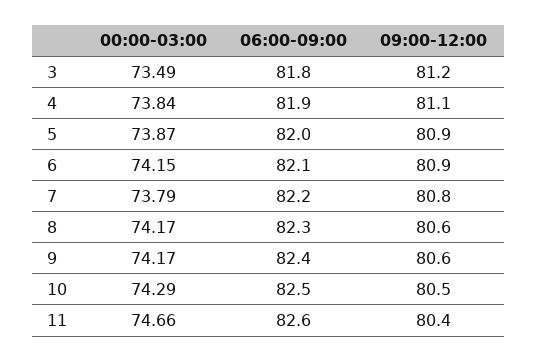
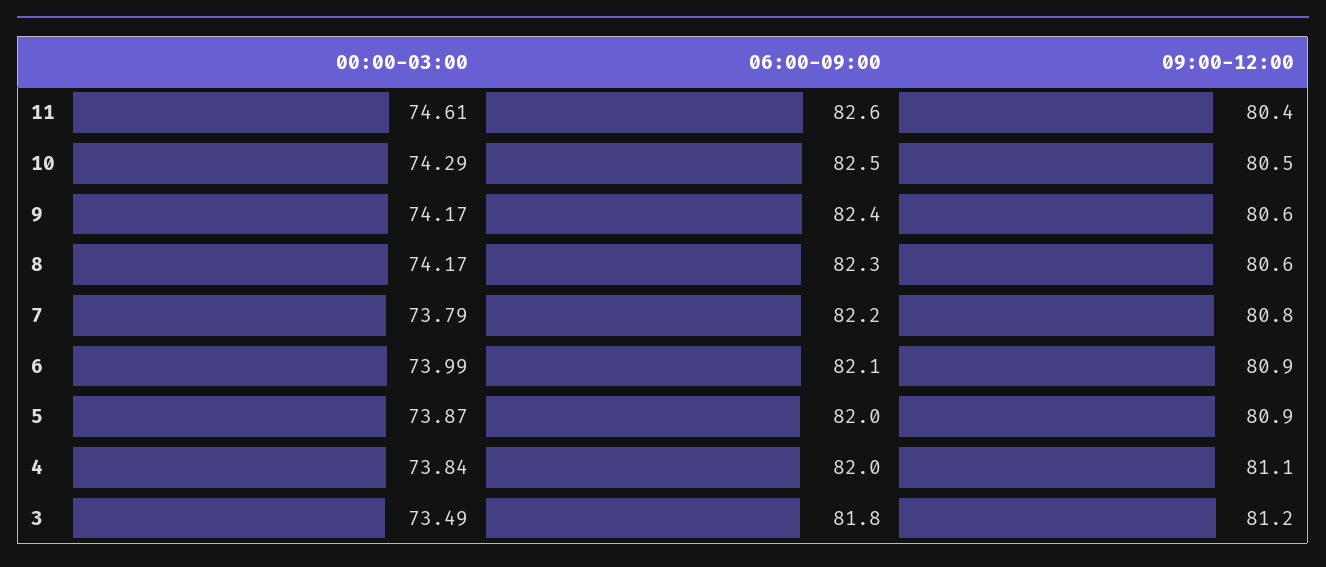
  {
    "00:00-03:00": {
      "3": 73.49,
      "4": 73.84,
      "5": 73.87,
-     "6": 74.15,
+     "6": 73.99,
      "7": 73.79,
      "8": 74.17,
      "9": 74.17,
      "10": 74.29,
-     "11": 74.66
+     "11": 74.61
    },
    "06:00-09:00": {
      "3": 81.8,
-     "4": 81.9,
+     "4": 82,
      "5": 82,
      "6": 82.1,
      "7": 82.2,
      "8": 82.3,
      "9": 82.4,
      "10": 82.5,
      "11": 82.6
    },
    "09:00-12:00": {
      "3": 81.2,
      "4": 81.1,
      "5": 80.9,
      "6": 80.9,
      "7": 80.8,
      "8": 80.6,
      "9": 80.6,
      "10": 80.5,
      "11": 80.4
    }
  }

